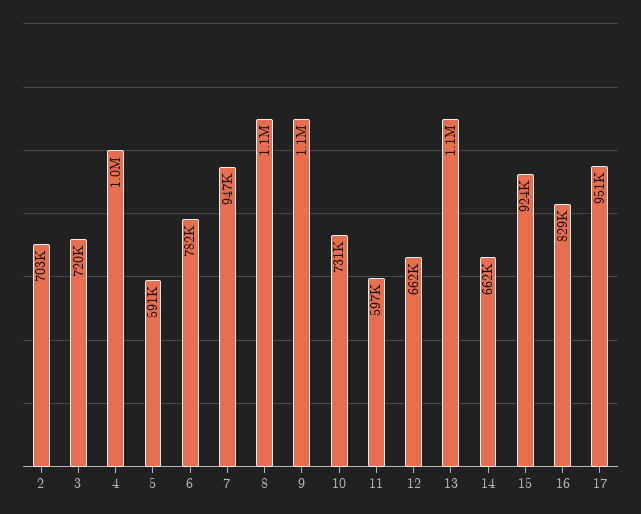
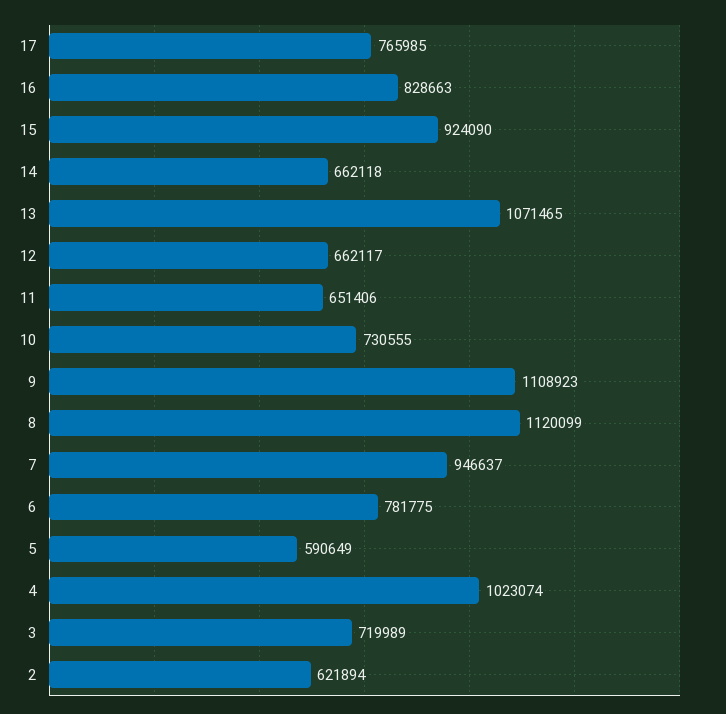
  {
-   "2": 703000,
+   "2": 621894,
    "3": 719989,
    "4": 1023074,
    "5": 590649,
    "6": 781775,
    "7": 946637,
    "8": 1120099,
    "9": 1108923,
    "10": 730555,
-   "11": 597000,
+   "11": 651406,
    "12": 662117,
    "13": 1071465,
    "14": 662118,
    "15": 924090,
    "16": 828663,
-   "17": 951000
+   "17": 765985
  }

